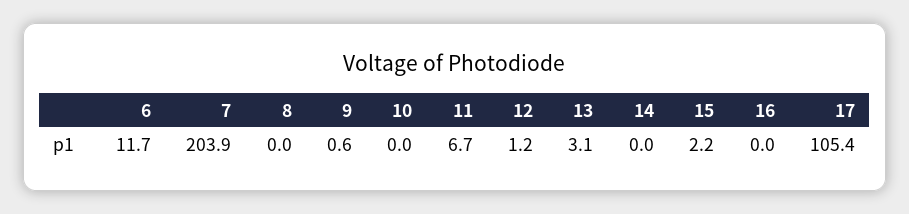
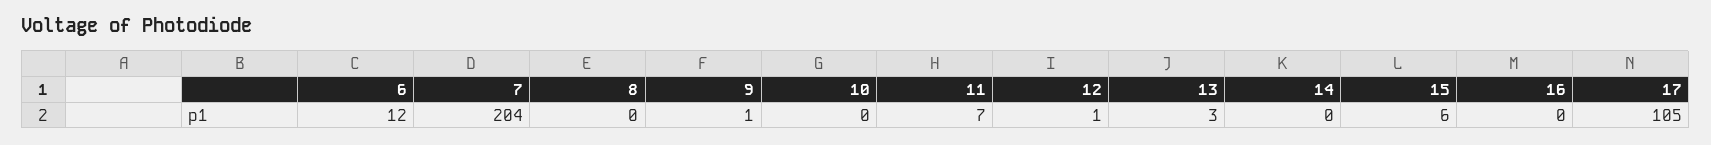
  {
    "6": 11.7,
    "7": 203.9,
    "8": 0,
    "9": 0.6,
    "10": 0,
    "11": 6.7,
    "12": 1.2,
    "13": 3.1,
    "14": 0,
-   "15": 2.2,
+   "15": 6,
    "16": 0,
    "17": 105.4
  }

